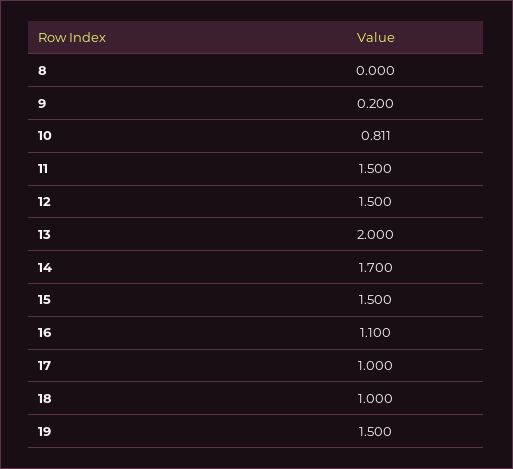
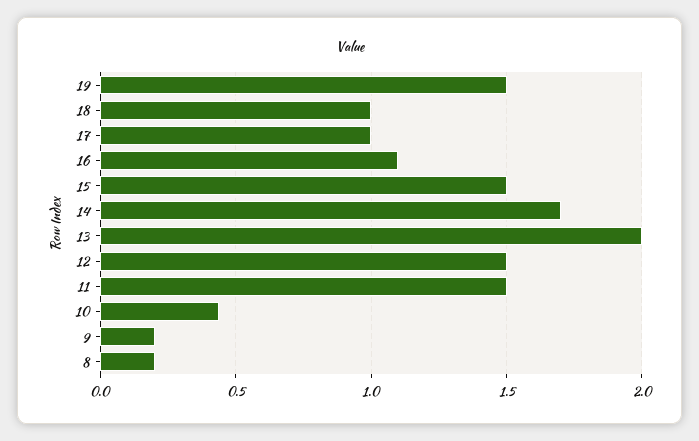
  {
-   "8": 0,
+   "8": 0.2,
    "9": 0.2,
-   "10": 0.811,
+   "10": 0.45,
    "11": 1.5,
    "12": 1.5,
    "13": 2,
    "14": 1.7,
    "15": 1.5,
    "16": 1.1,
    "17": 1,
    "18": 1,
    "19": 1.5
  }

